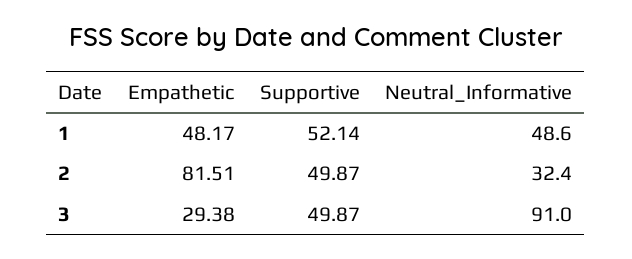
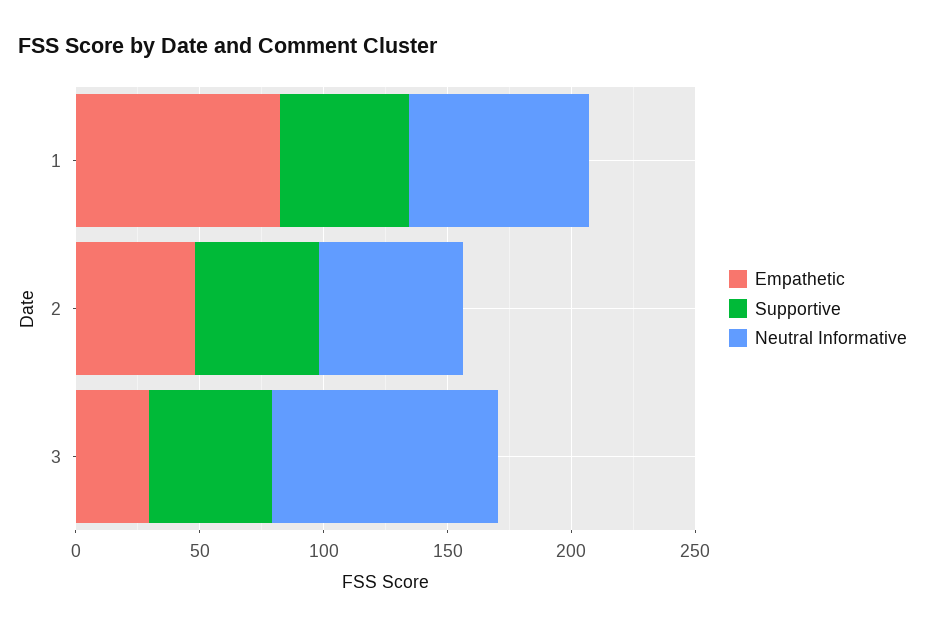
  {
    "Empathetic": {
-     "1": 48.17,
+     "1": 80,
-     "2": 81.51,
+     "2": 50,
      "3": 29.38
    },
    "Supportive": {
      "1": 52.14,
      "2": 49.87,
      "3": 49.87
    },
    "Neutral_Informative": {
-     "1": 48.6,
+     "1": 70,
-     "2": 32.4,
+     "2": 60,
      "3": 91
    }
  }

